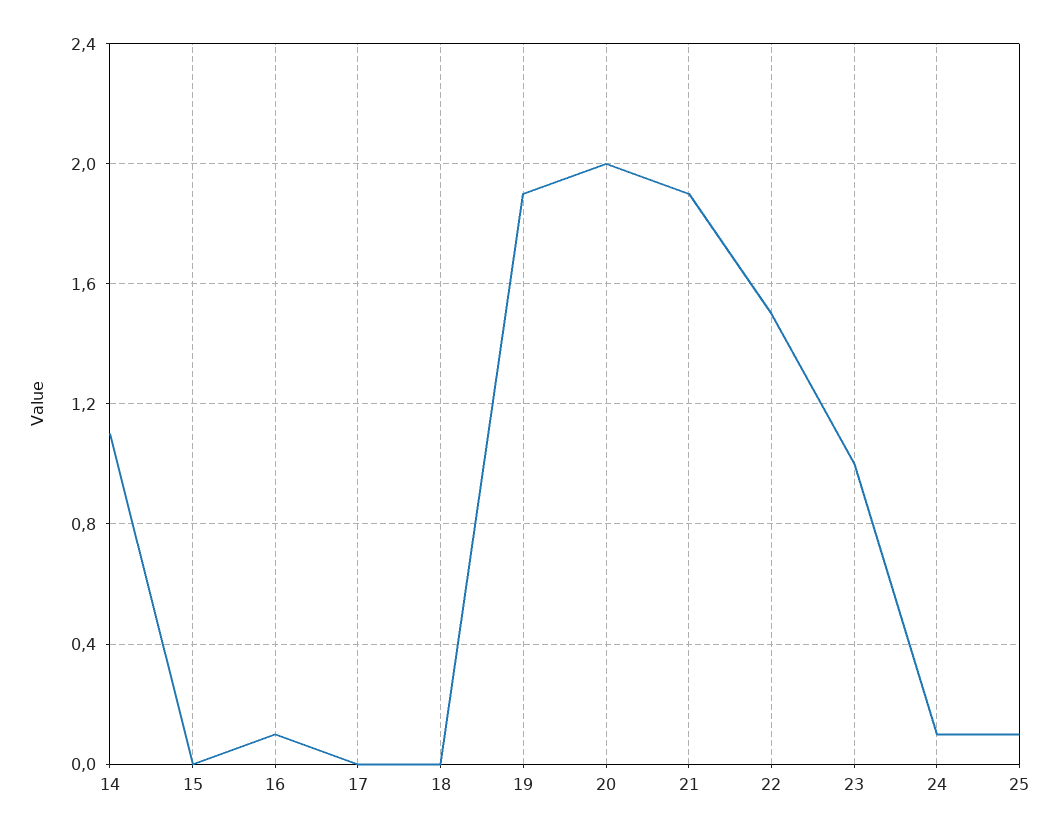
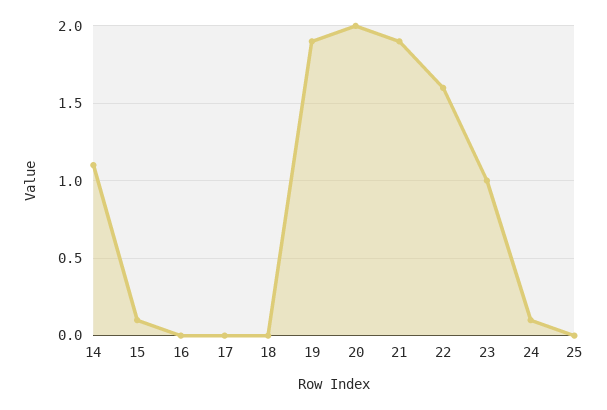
  {
    "14": 1.1,
-   "15": 0,
+   "15": 0.1,
-   "16": 0.1,
+   "16": 0,
    "17": 0,
    "18": 0,
    "19": 1.9,
    "20": 2,
    "21": 1.9,
-   "22": 1.5,
+   "22": 1.6,
    "23": 1,
    "24": 0.1,
-   "25": 0.1
+   "25": 0
  }

